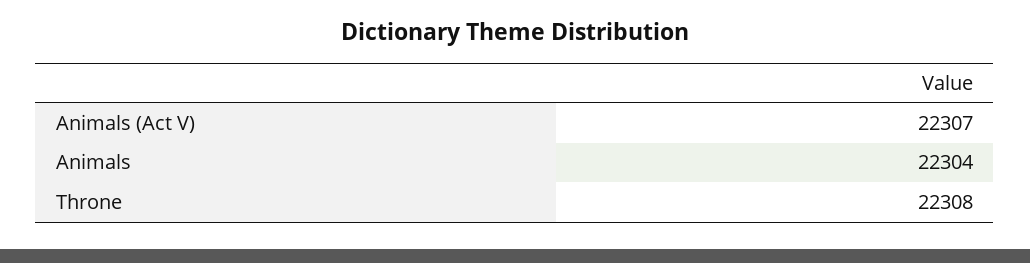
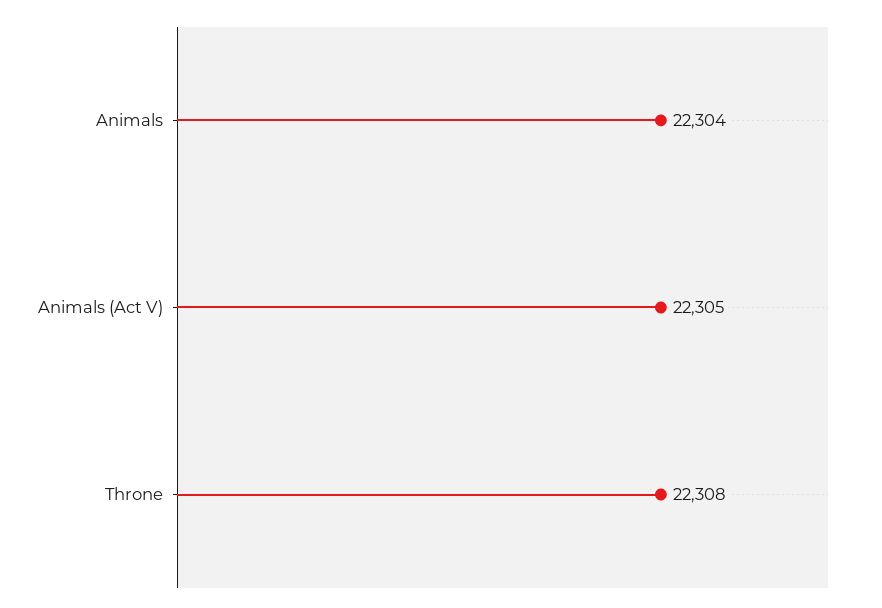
  {
-   "Animals (Act V)": 22307,
+   "Animals (Act V)": 22305,
    "Animals": 22304,
    "Throne": 22308
  }

